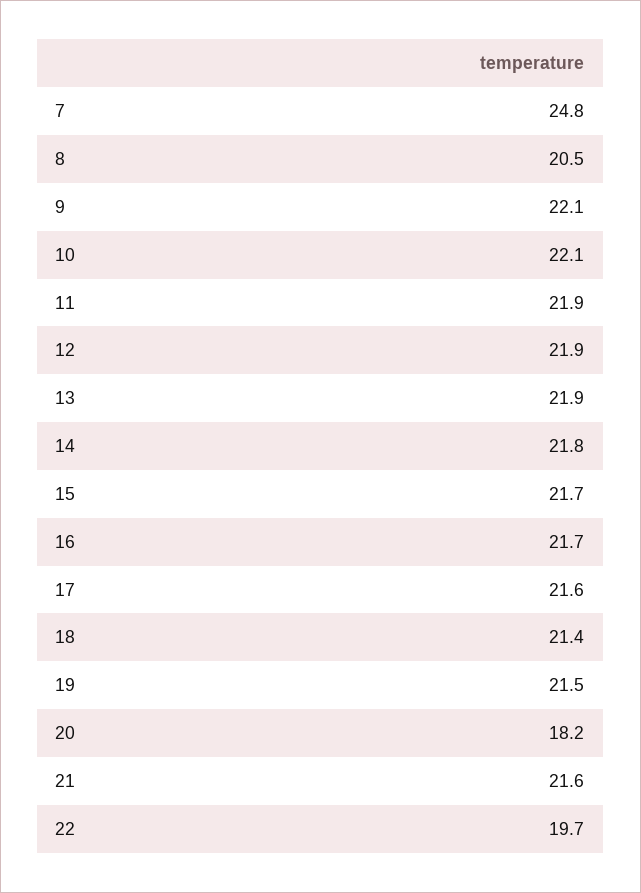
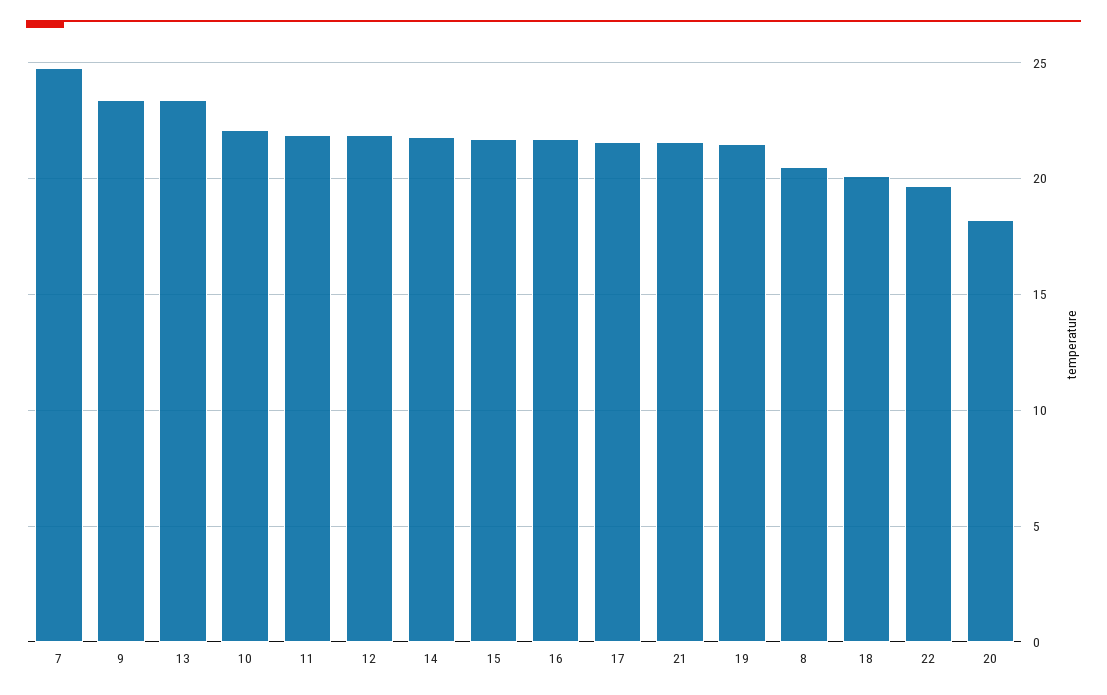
  {
    "7": 24.8,
    "8": 20.5,
-   "9": 22.1,
+   "9": 23.5,
    "10": 22.1,
    "11": 21.9,
    "12": 21.9,
-   "13": 21.9,
+   "13": 23.5,
    "14": 21.8,
    "15": 21.7,
    "16": 21.7,
    "17": 21.6,
-   "18": 21.4,
+   "18": 20,
    "19": 21.5,
    "20": 18.2,
    "21": 21.6,
    "22": 19.7
  }

